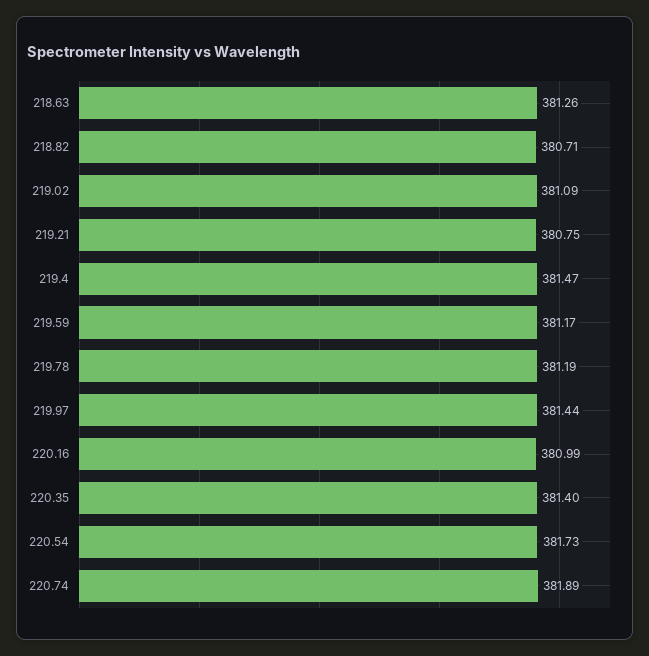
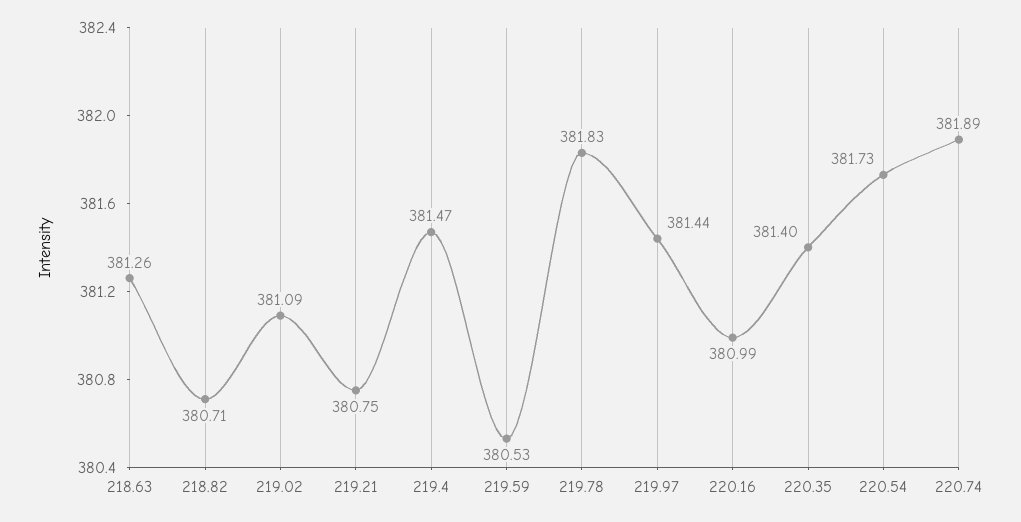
  {
    "218.63": 381.26,
    "218.82": 380.71,
    "219.02": 381.09,
    "219.21": 380.75,
    "219.4": 381.47,
-   "219.59": 381.17,
+   "219.59": 380.53,
-   "219.78": 381.19,
+   "219.78": 381.83,
    "219.97": 381.44,
    "220.16": 380.99,
    "220.35": 381.4,
    "220.54": 381.73,
    "220.74": 381.89
  }

